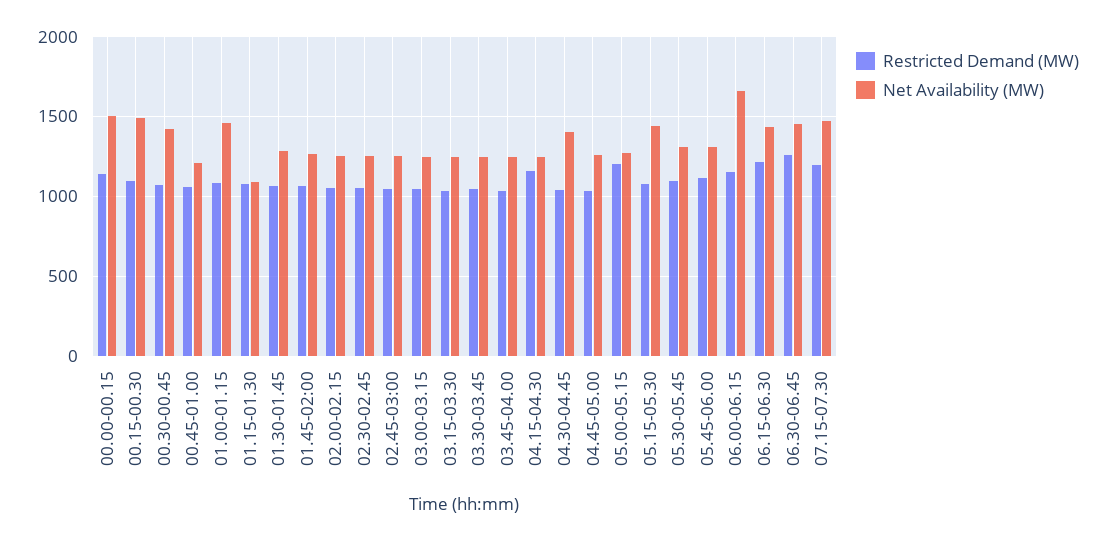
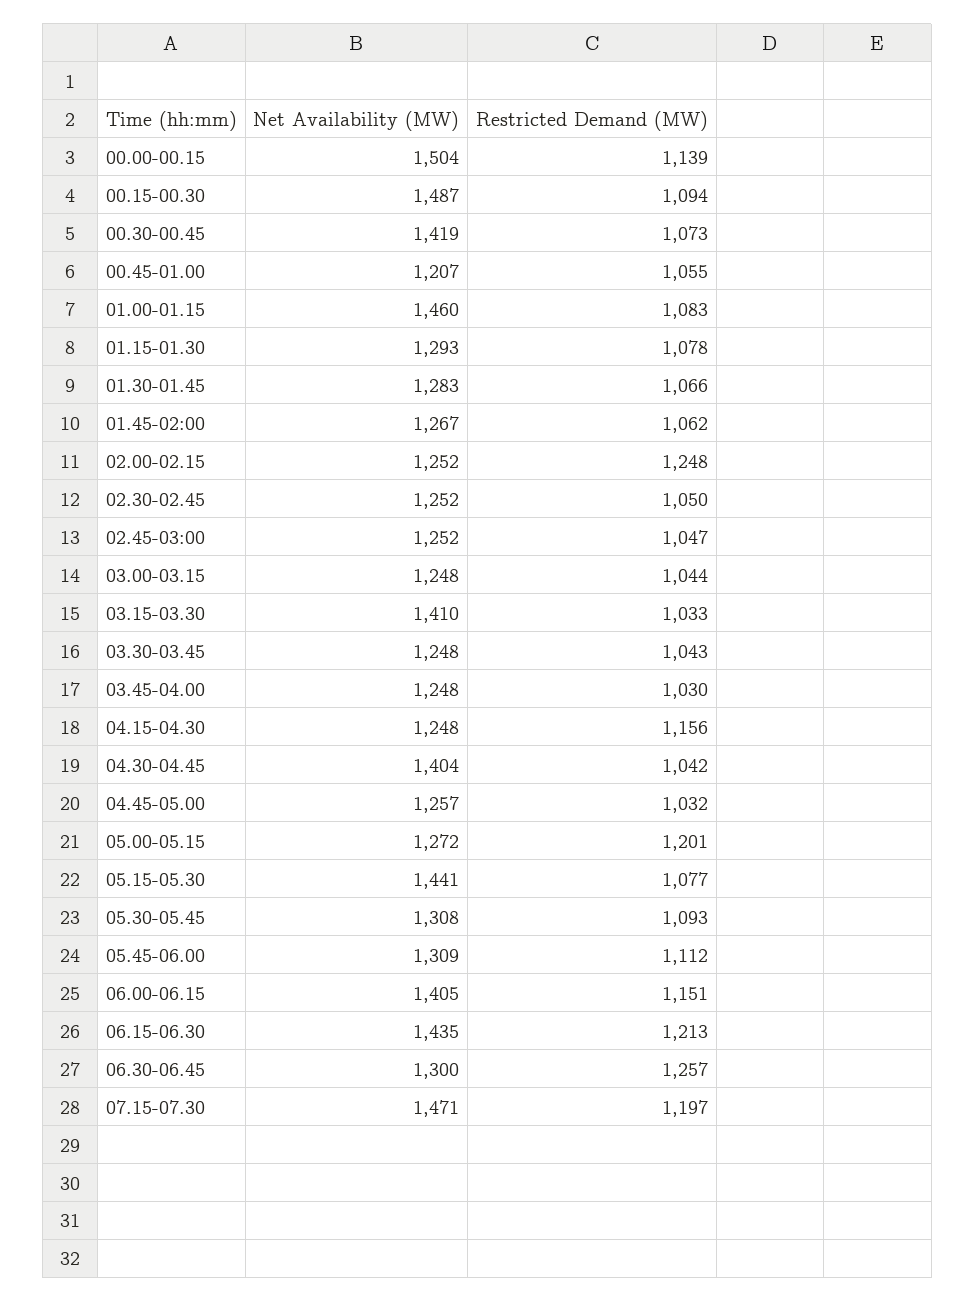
  {
    "Restricted Demand (MW)": {
      "00.00-00.15": 1139,
      "00.15-00.30": 1094,
      "00.30-00.45": 1073,
      "00.45-01.00": 1055,
      "01.00-01.15": 1083,
      "01.15-01.30": 1078,
      "01.30-01.45": 1066,
      "01.45-02:00": 1062,
-     "02.00-02.15": 1050,
+     "02.00-02.15": 1248,
      "02.30-02.45": 1050,
      "02.45-03:00": 1047,
      "03.00-03.15": 1044,
      "03.15-03.30": 1033,
      "03.30-03.45": 1043,
      "03.45-04.00": 1030,
      "04.15-04.30": 1156,
      "04.30-04.45": 1042,
      "04.45-05.00": 1032,
      "05.00-05.15": 1201,
      "05.15-05.30": 1077,
      "05.30-05.45": 1093,
      "05.45-06.00": 1112,
      "06.00-06.15": 1151,
      "06.15-06.30": 1213,
      "06.30-06.45": 1257,
      "07.15-07.30": 1197
    },
    "Net Availability (MW)": {
      "00.00-00.15": 1504,
      "00.15-00.30": 1487,
      "00.30-00.45": 1419,
      "00.45-01.00": 1207,
      "01.00-01.15": 1460,
-     "01.15-01.30": 1100,
+     "01.15-01.30": 1293,
      "01.30-01.45": 1283,
      "01.45-02:00": 1267,
      "02.00-02.15": 1252,
      "02.30-02.45": 1252,
      "02.45-03:00": 1252,
      "03.00-03.15": 1248,
-     "03.15-03.30": 1250,
+     "03.15-03.30": 1410,
      "03.30-03.45": 1248,
      "03.45-04.00": 1248,
      "04.15-04.30": 1248,
      "04.30-04.45": 1404,
      "04.45-05.00": 1257,
      "05.00-05.15": 1272,
      "05.15-05.30": 1441,
      "05.30-05.45": 1308,
      "05.45-06.00": 1309,
-     "06.00-06.15": 1650,
+     "06.00-06.15": 1405,
      "06.15-06.30": 1435,
-     "06.30-06.45": 1450,
+     "06.30-06.45": 1300,
      "07.15-07.30": 1471
    }
  }

